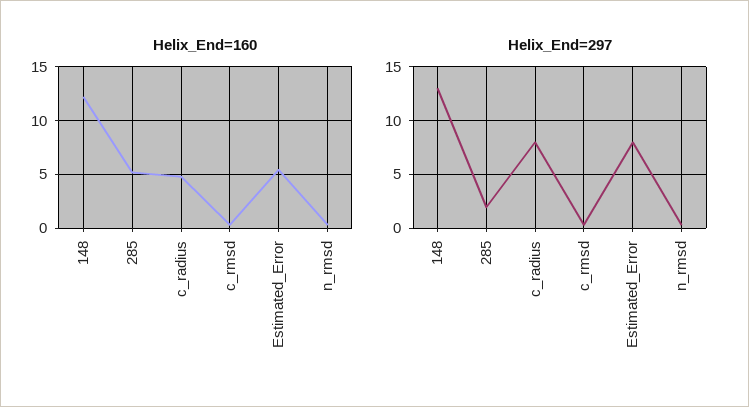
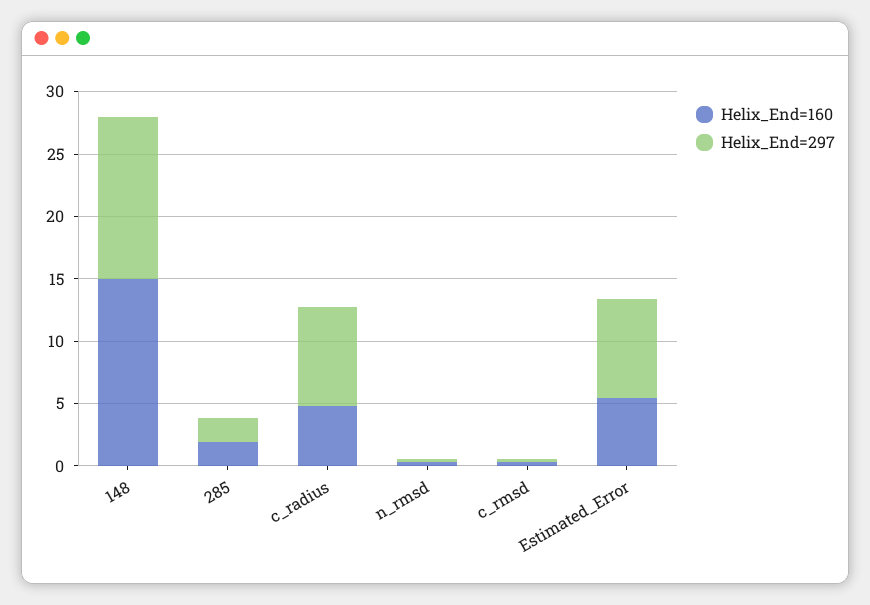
  {
    "Helix_End=160": {
-     "148": 12,
+     "148": 15,
-     "285": 5,
+     "285": 2,
      "c_radius": 5,
      "c_rmsd": 0,
      "Estimated_Error": 5,
      "n_rmsd": 0
    },
    "Helix_End=297": {
      "148": 13,
      "285": 2,
      "c_radius": 8,
      "c_rmsd": 0,
      "Estimated_Error": 8,
      "n_rmsd": 0
    }
  }

